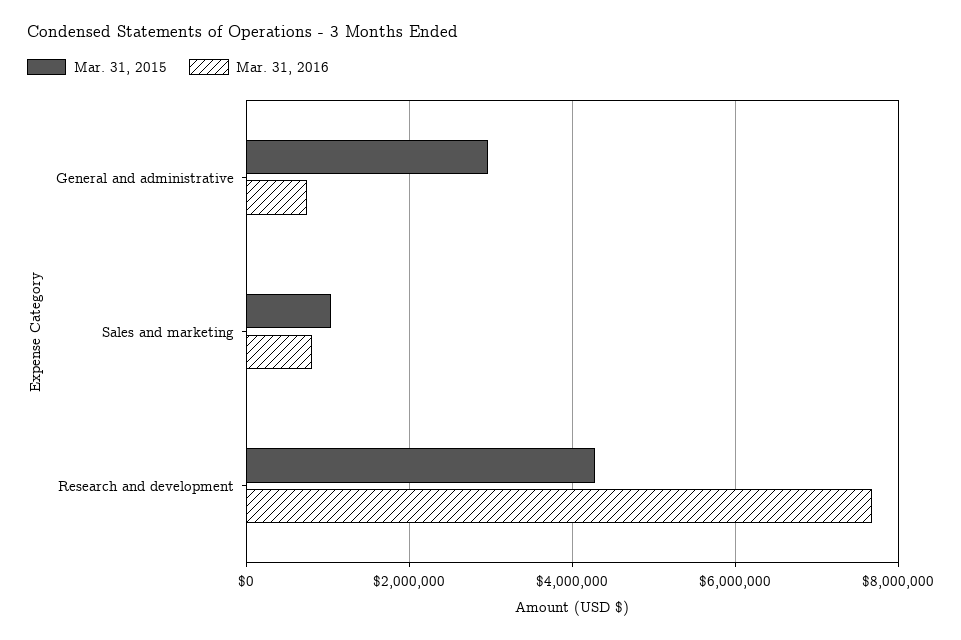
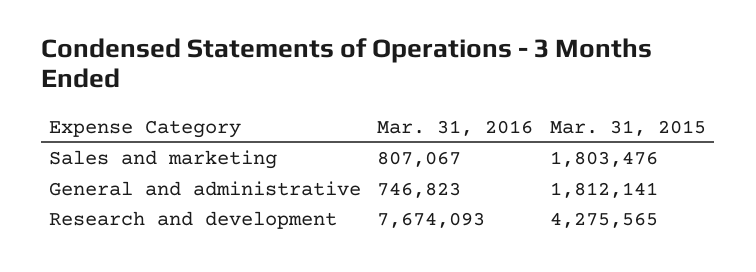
  {
    "Mar. 31, 2015": {
-     "General and administrative": 3000000,
+     "General and administrative": 1812141,
-     "Sales and marketing": 1000000,
+     "Sales and marketing": 1803476,
      "Research and development": 4275565
    },
    "Mar. 31, 2016": {
      "General and administrative": 746823,
      "Sales and marketing": 807067,
      "Research and development": 7674093
    }
  }

